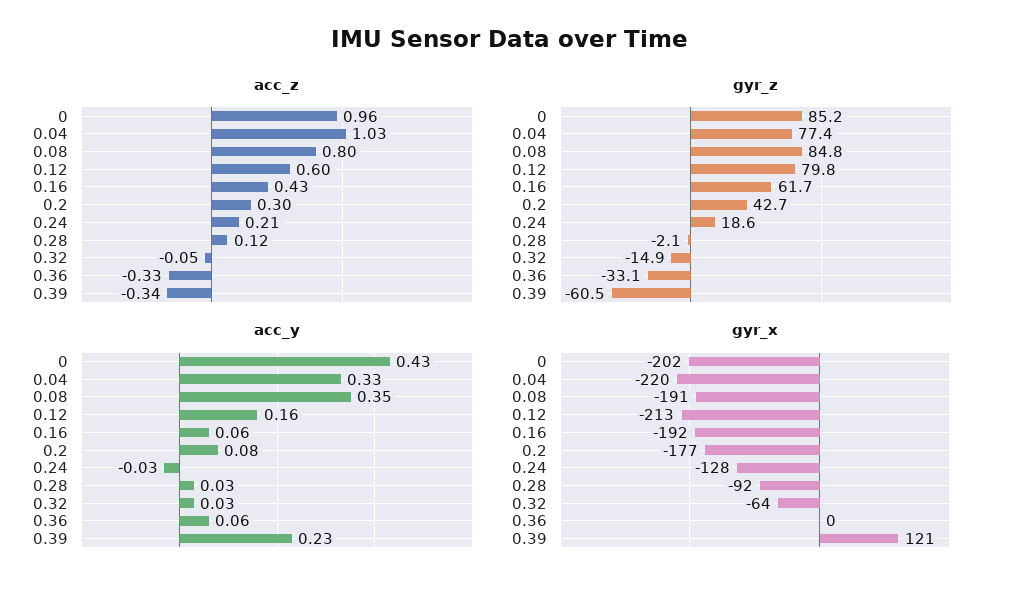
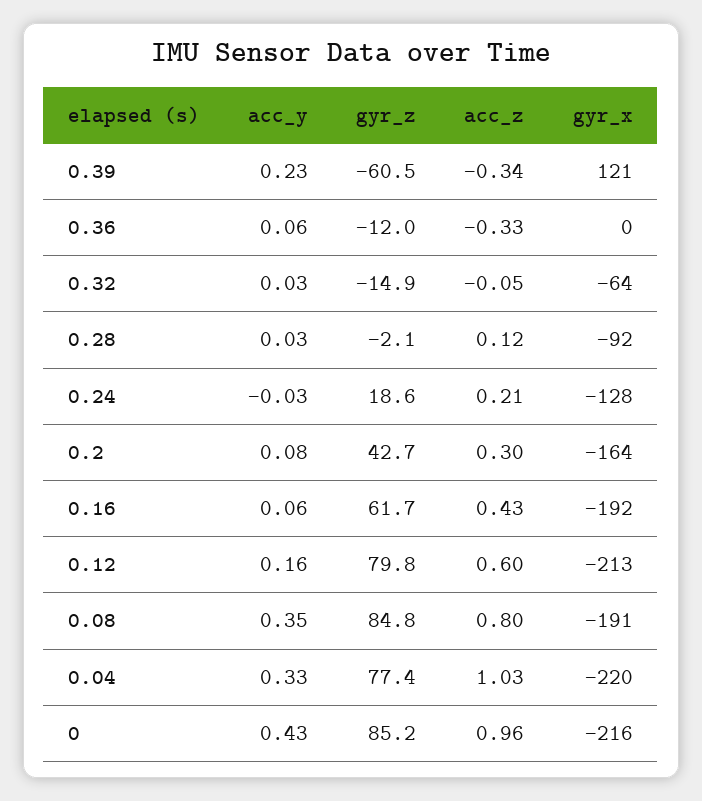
  {
    "acc_z": {
      "0": 0.96,
      "0.04": 1.03,
      "0.08": 0.8,
      "0.12": 0.6,
      "0.16": 0.43,
      "0.2": 0.3,
      "0.24": 0.21,
      "0.28": 0.12,
      "0.32": -0.05,
      "0.36": -0.33,
      "0.39": -0.34
    },
    "gyr_z": {
      "0": 85.2,
      "0.04": 77.4,
      "0.08": 84.8,
      "0.12": 79.8,
      "0.16": 61.7,
      "0.2": 42.7,
      "0.24": 18.6,
      "0.28": -2.1,
      "0.32": -14.9,
-     "0.36": -33.1,
+     "0.36": -12,
      "0.39": -60.5
    },
    "acc_y": {
      "0": 0.43,
      "0.04": 0.33,
      "0.08": 0.35,
      "0.12": 0.16,
      "0.16": 0.06,
      "0.2": 0.08,
      "0.24": -0.03,
      "0.28": 0.03,
      "0.32": 0.03,
      "0.36": 0.06,
      "0.39": 0.23
    },
    "gyr_x": {
-     "0": -202,
+     "0": -216,
      "0.04": -220,
      "0.08": -191,
      "0.12": -213,
      "0.16": -192,
-     "0.2": -177,
+     "0.2": -164,
      "0.24": -128,
      "0.28": -92,
      "0.32": -64,
      "0.36": 0,
      "0.39": 121
    }
  }

